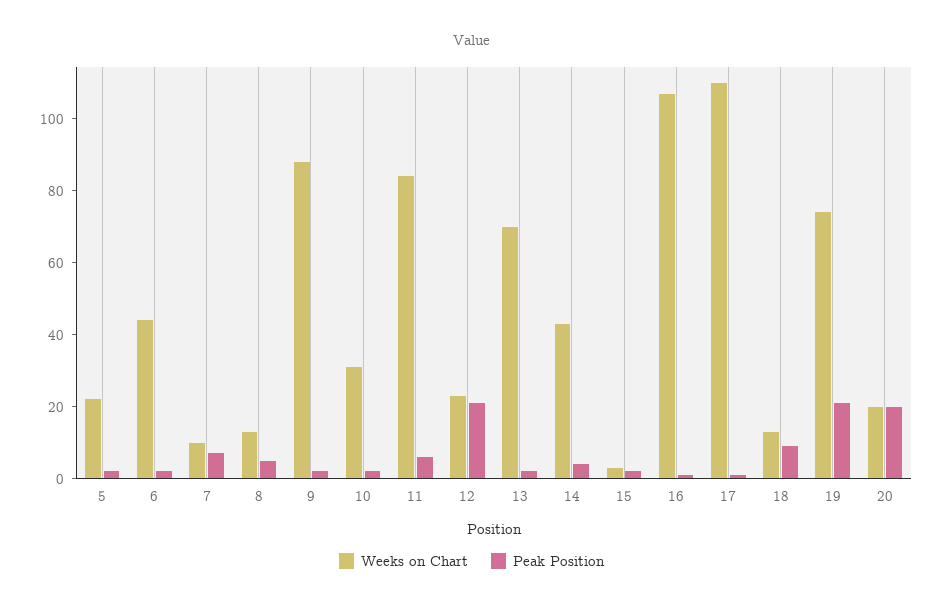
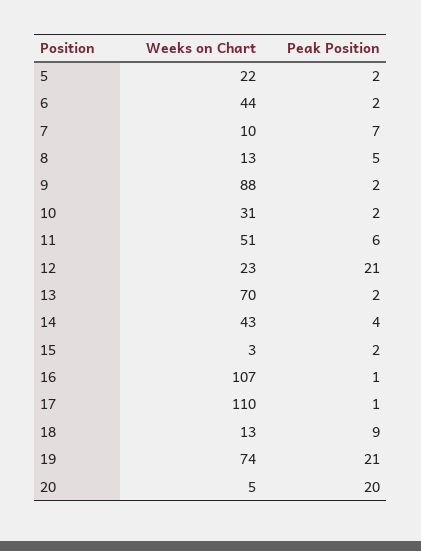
  {
    "Weeks on Chart": {
      "5": 22,
      "6": 44,
      "7": 10,
      "8": 13,
      "9": 88,
      "10": 31,
-     "11": 85,
+     "11": 51,
      "12": 23,
      "13": 70,
      "14": 43,
      "15": 3,
      "16": 107,
      "17": 110,
      "18": 13,
      "19": 74,
-     "20": 20
+     "20": 5
    },
    "Peak Position": {
      "5": 2,
      "6": 2,
      "7": 7,
      "8": 5,
      "9": 2,
      "10": 2,
      "11": 6,
      "12": 21,
      "13": 2,
      "14": 4,
      "15": 2,
      "16": 1,
      "17": 1,
      "18": 9,
      "19": 21,
      "20": 20
    }
  }

